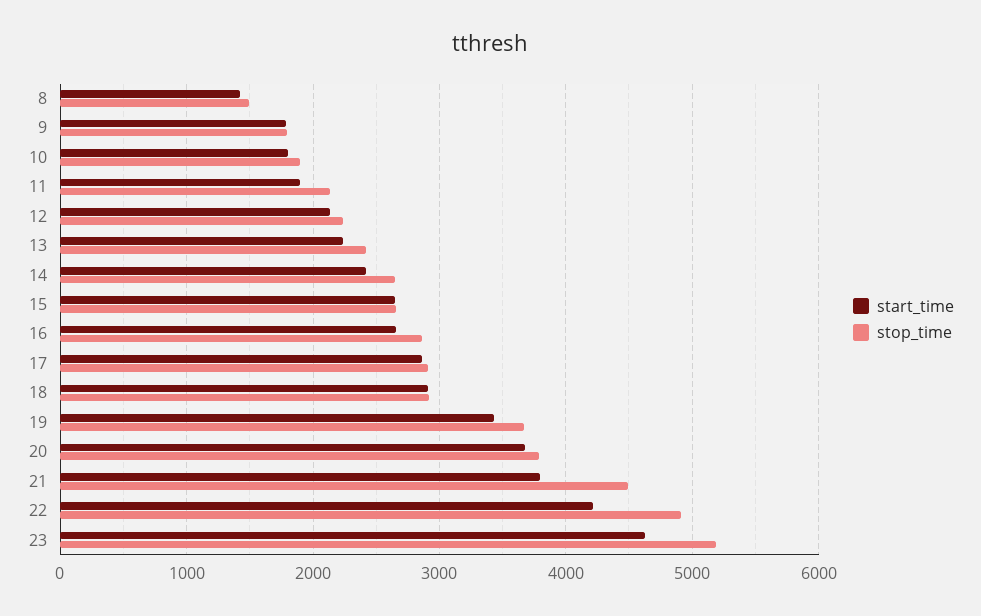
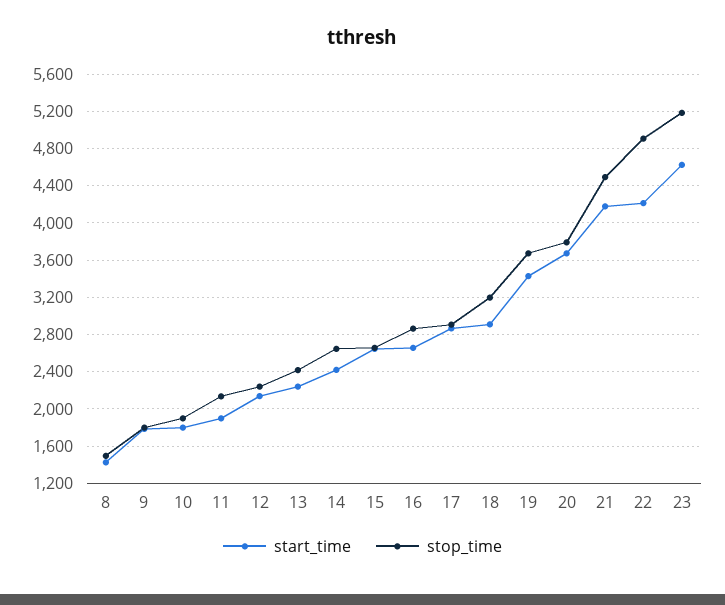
  {
    "start_time": {
      "8": 1400,
      "9": 1800,
      "10": 1800,
      "11": 1900,
      "12": 2100,
      "13": 2200,
      "14": 2400,
      "15": 2600,
      "16": 2700,
      "17": 2900,
      "18": 2900,
      "19": 3400,
      "20": 3700,
-     "21": 3800,
+     "21": 4200,
      "22": 4200,
      "23": 4600
    },
    "stop_time": {
      "8": 1500,
      "9": 1800,
      "10": 1900,
      "11": 2100,
      "12": 2200,
      "13": 2400,
      "14": 2600,
      "15": 2700,
      "16": 2900,
      "17": 2900,
-     "18": 2900,
+     "18": 3200,
      "19": 3700,
      "20": 3800,
      "21": 4500,
      "22": 4900,
      "23": 5200
    }
  }

